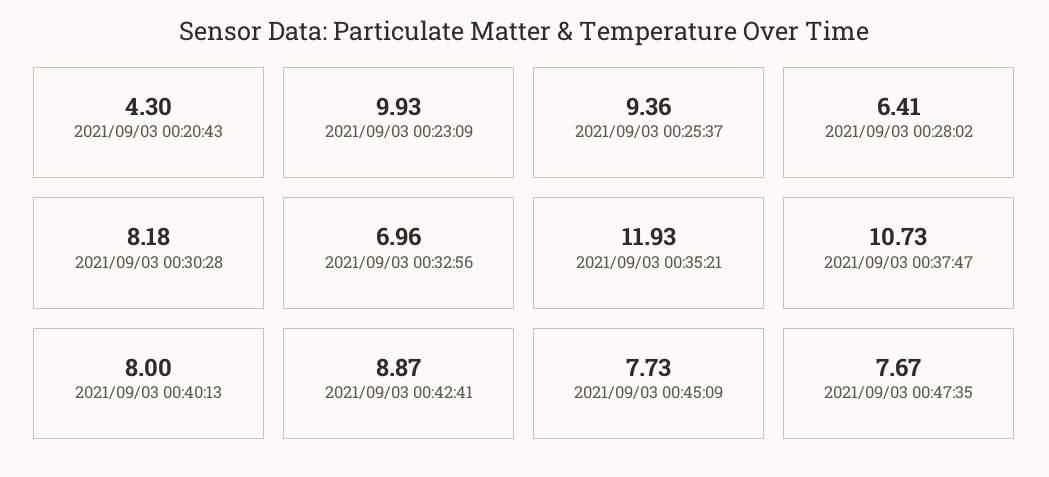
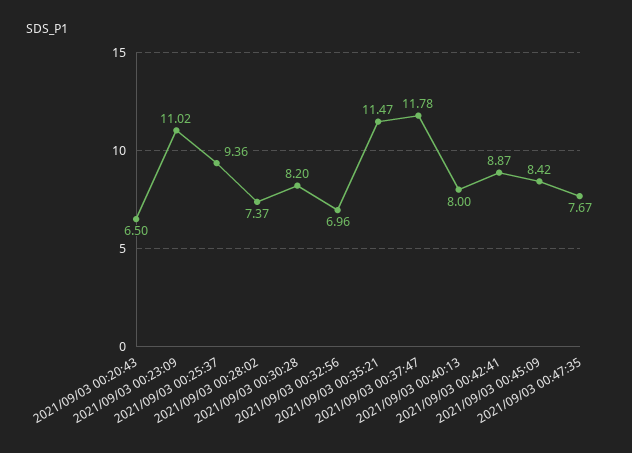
  {
-   "2021/09/03 00:20:43": 4.3,
+   "2021/09/03 00:20:43": 6.5,
-   "2021/09/03 00:23:09": 9.93,
+   "2021/09/03 00:23:09": 11.02,
    "2021/09/03 00:25:37": 9.36,
-   "2021/09/03 00:28:02": 6.41,
+   "2021/09/03 00:28:02": 7.37,
-   "2021/09/03 00:30:28": 8.18,
+   "2021/09/03 00:30:28": 8.2,
    "2021/09/03 00:32:56": 6.96,
-   "2021/09/03 00:35:21": 11.93,
+   "2021/09/03 00:35:21": 11.47,
-   "2021/09/03 00:37:47": 10.73,
+   "2021/09/03 00:37:47": 11.78,
    "2021/09/03 00:40:13": 8,
    "2021/09/03 00:42:41": 8.87,
-   "2021/09/03 00:45:09": 7.73,
+   "2021/09/03 00:45:09": 8.42,
    "2021/09/03 00:47:35": 7.67
  }

